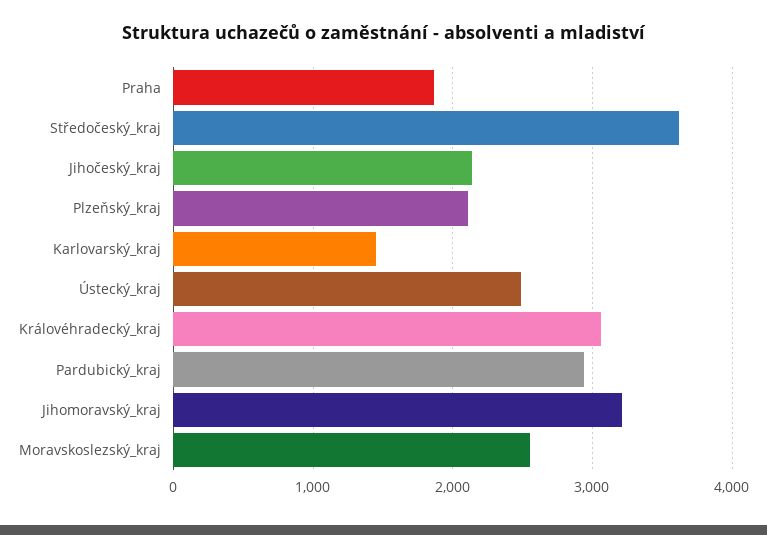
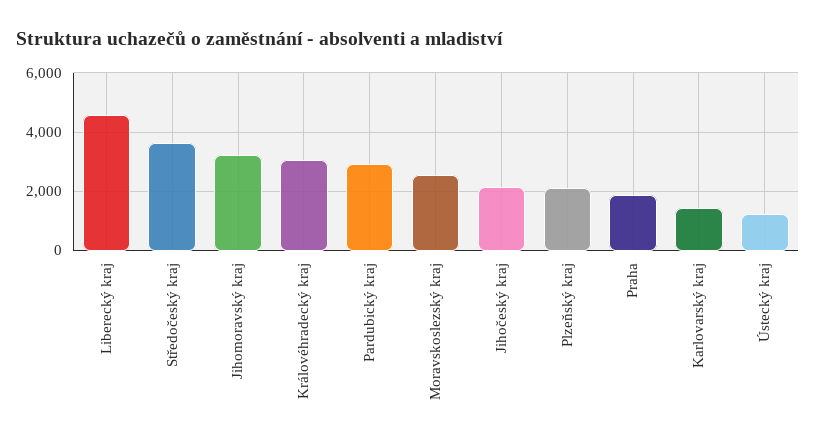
  {
    "Praha": 1900,
    "Středočeský_kraj": 3600,
    "Jihočeský_kraj": 2100,
    "Plzeňský_kraj": 2100,
    "Karlovarský_kraj": 1500,
-   "Ústecký_kraj": 2500,
+   "Ústecký_kraj": 1250,
    "Královéhradecký_kraj": 3100,
    "Pardubický_kraj": 2900,
    "Jihomoravský_kraj": 3200,
-   "Moravskoslezský_kraj": 2600
+   "Moravskoslezský_kraj": 2600,
+   "Liberecký kraj": 4500
  }

